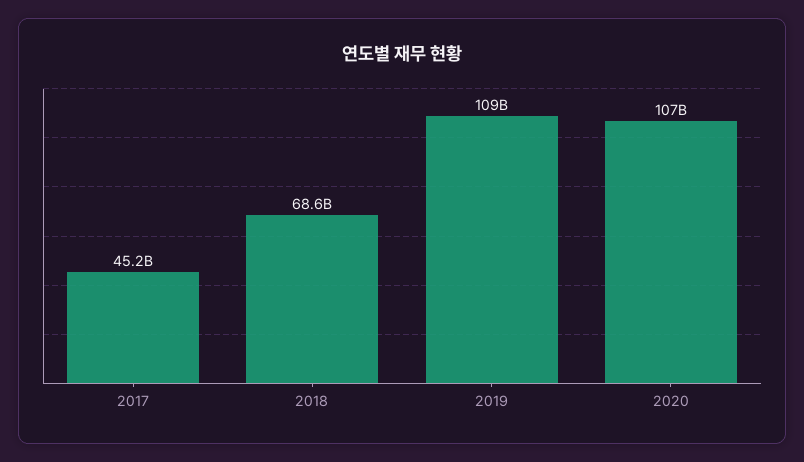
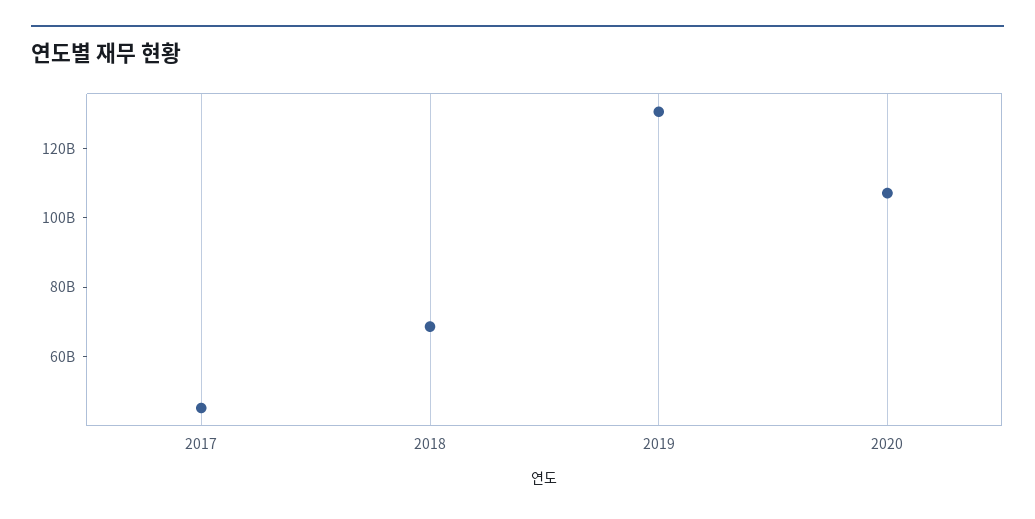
  {
    "2017": 45200000000,
    "2018": 68600000000,
-   "2019": 109000000000,
+   "2019": 130000000000,
    "2020": 107000000000
  }

